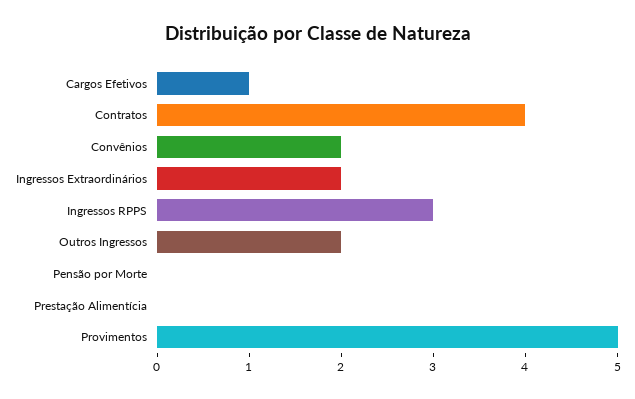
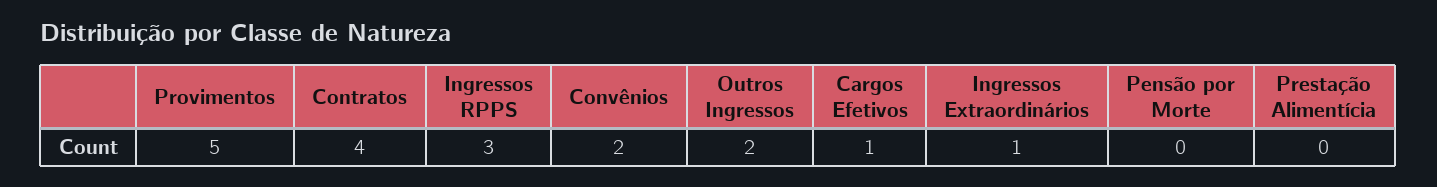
  {
    "Cargos Efetivos": 1,
    "Contratos": 4,
    "Convênios": 2,
-   "Ingressos Extraordinários": 2,
+   "Ingressos Extraordinários": 1,
    "Ingressos RPPS": 3,
    "Outros Ingressos": 2,
    "Pensão por Morte": 0,
    "Prestação Alimentícia": 0,
    "Provimentos": 5
  }

